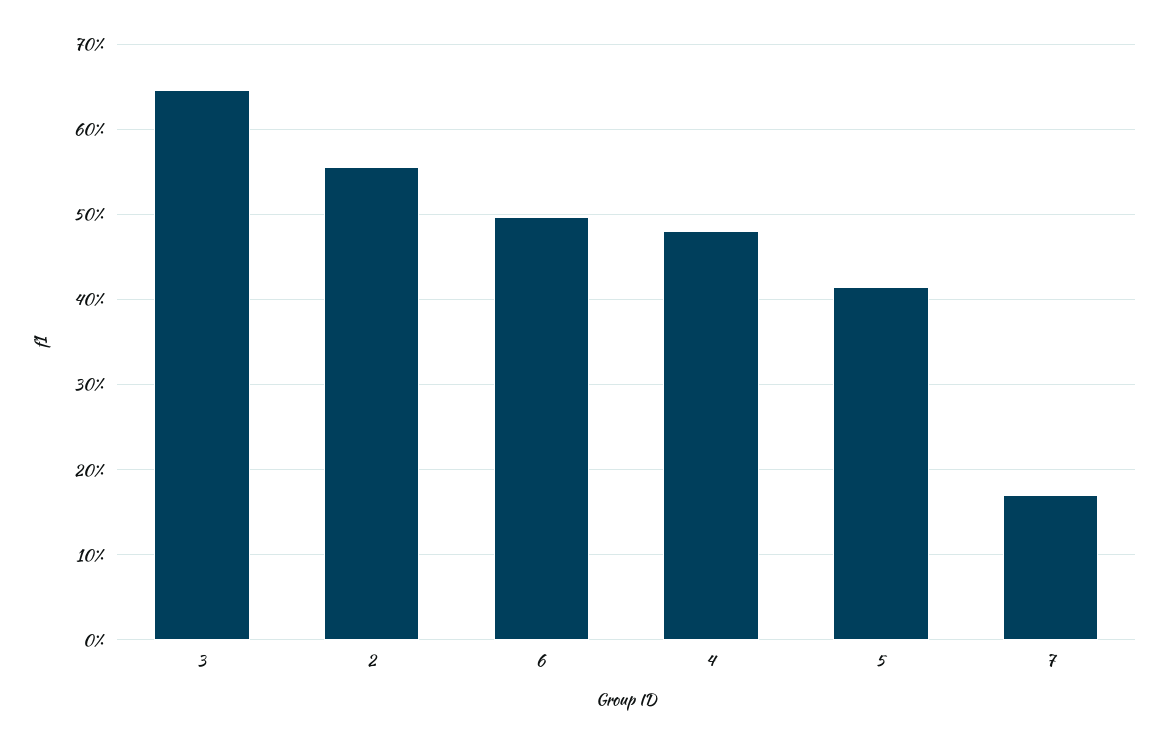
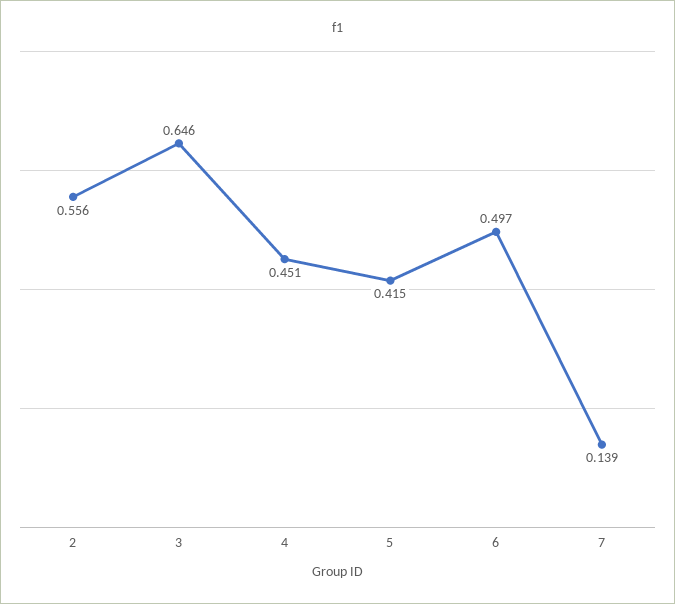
  {
    "3": 0.646,
    "2": 0.556,
    "6": 0.497,
-   "4": 0.48,
+   "4": 0.451,
    "5": 0.415,
-   "7": 0.17
+   "7": 0.139
  }

